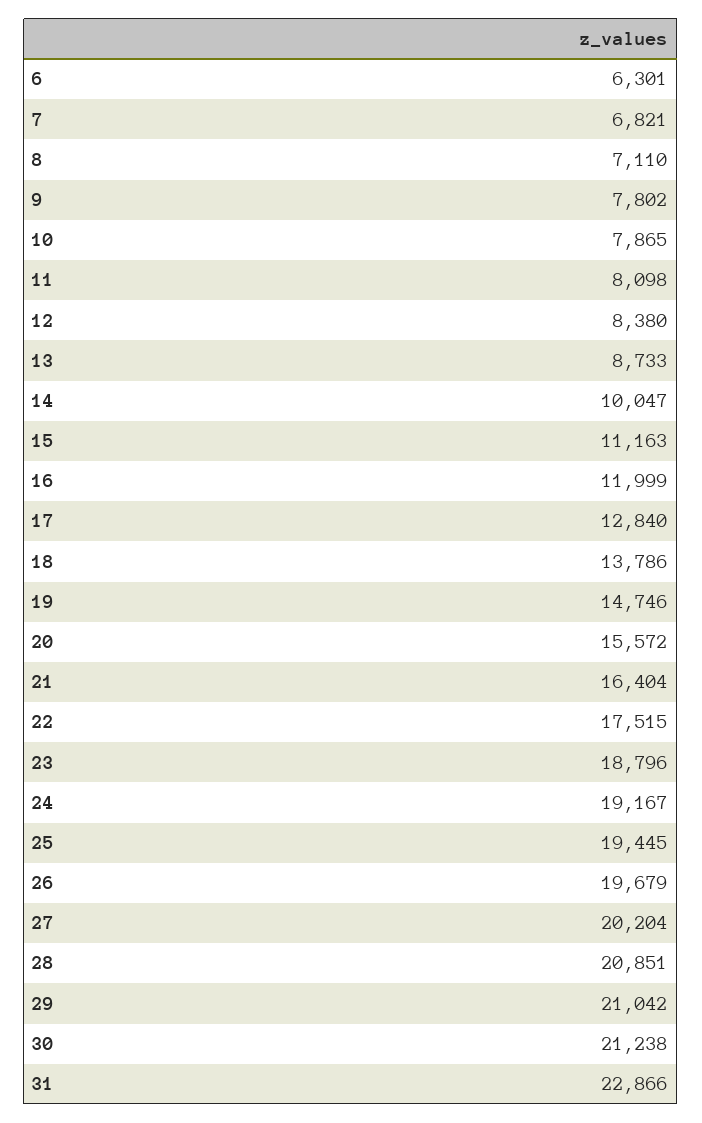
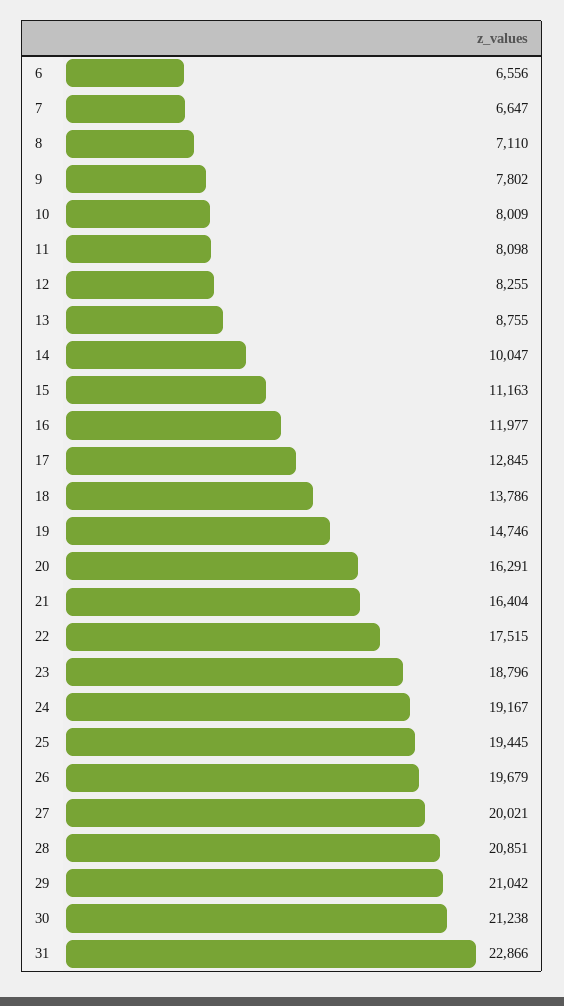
  {
-   "6": 6301,
+   "6": 6556,
-   "7": 6821,
+   "7": 6647,
    "8": 7110,
    "9": 7802,
-   "10": 7865,
+   "10": 8009,
    "11": 8098,
-   "12": 8380,
+   "12": 8255,
-   "13": 8733,
+   "13": 8755,
    "14": 10047,
    "15": 11163,
-   "16": 11999,
+   "16": 11977,
-   "17": 12840,
+   "17": 12845,
    "18": 13786,
    "19": 14746,
-   "20": 15572,
+   "20": 16291,
    "21": 16404,
    "22": 17515,
    "23": 18796,
    "24": 19167,
    "25": 19445,
    "26": 19679,
-   "27": 20204,
+   "27": 20021,
    "28": 20851,
    "29": 21042,
    "30": 21238,
    "31": 22866
  }

